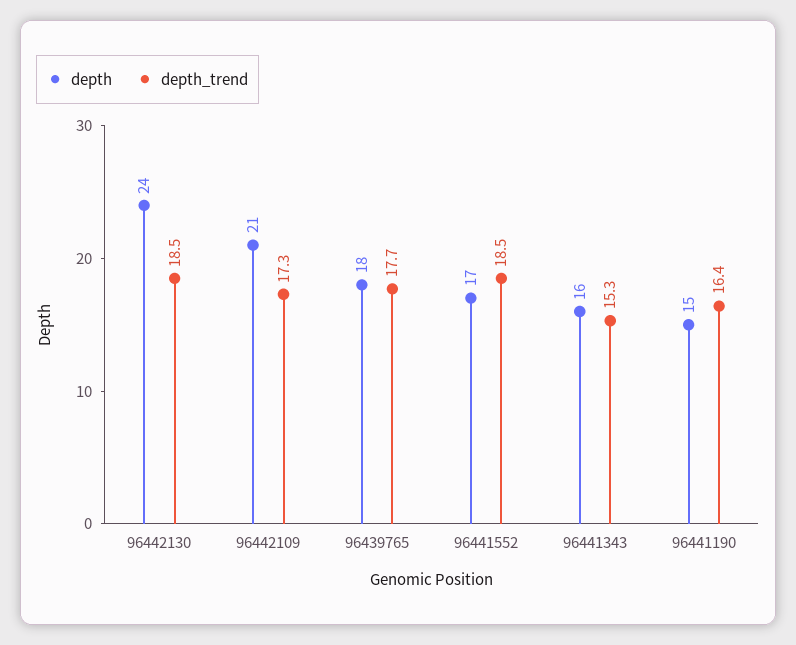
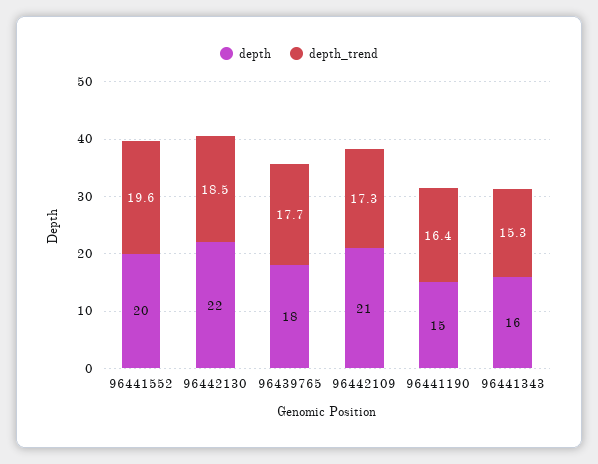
  {
    "depth": {
-     "96442130": 24,
+     "96442130": 22,
      "96442109": 21,
      "96439765": 18,
-     "96441552": 17,
+     "96441552": 20,
      "96441343": 16,
      "96441190": 15
    },
    "depth_trend": {
      "96442130": 18.5,
      "96442109": 17.3,
      "96439765": 17.7,
-     "96441552": 18.5,
+     "96441552": 19.6,
      "96441343": 15.3,
      "96441190": 16.4
    }
  }

